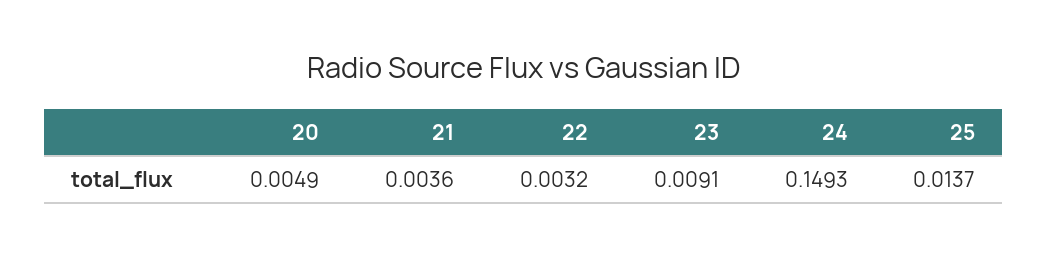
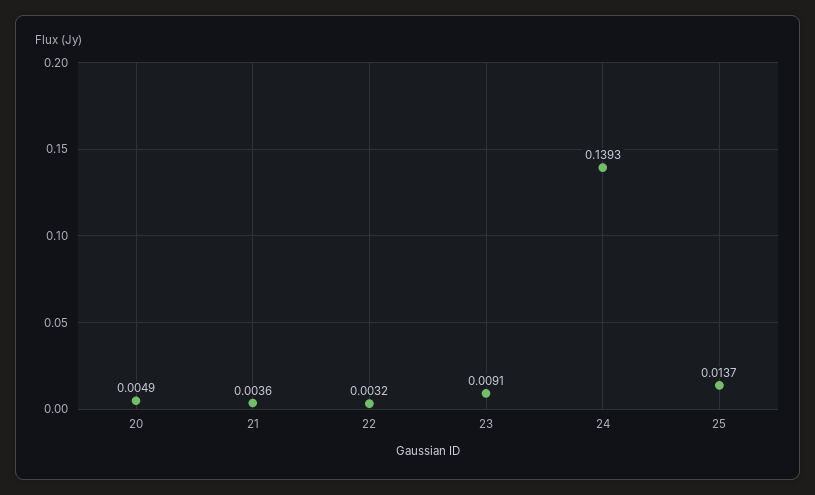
  {
    "20": 0.0049,
    "21": 0.0036,
    "22": 0.0032,
    "23": 0.0091,
-   "24": 0.1493,
+   "24": 0.1393,
    "25": 0.0137
  }

